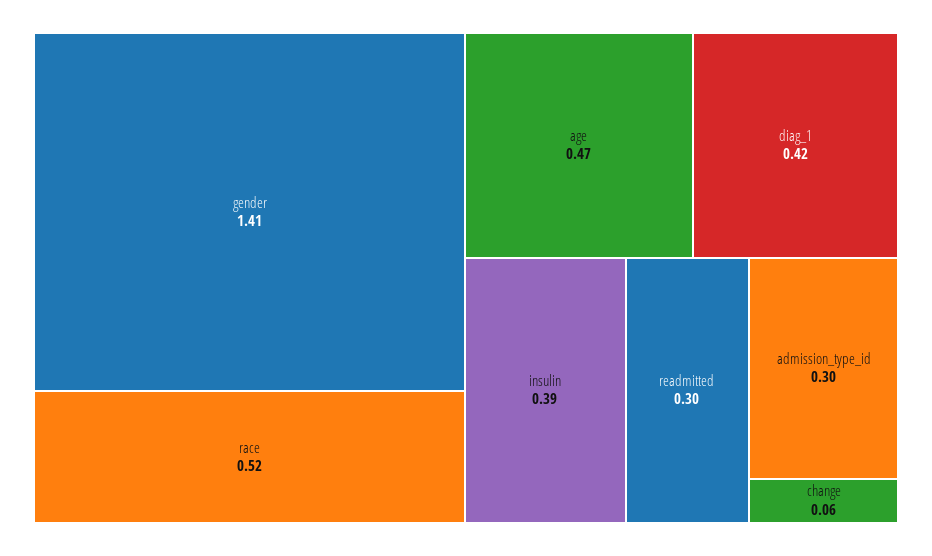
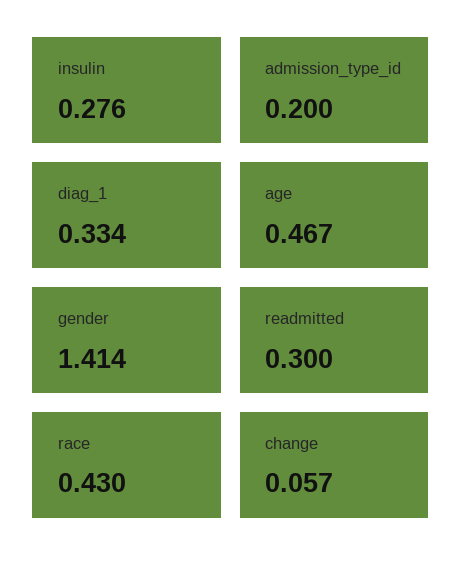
  {
    "gender": 1.414,
-   "race": 0.52,
+   "race": 0.43,
    "age": 0.467,
-   "diag_1": 0.42,
+   "diag_1": 0.334,
-   "insulin": 0.39,
+   "insulin": 0.276,
    "readmitted": 0.3,
-   "admission_type_id": 0.3,
+   "admission_type_id": 0.2,
    "change": 0.057
  }

